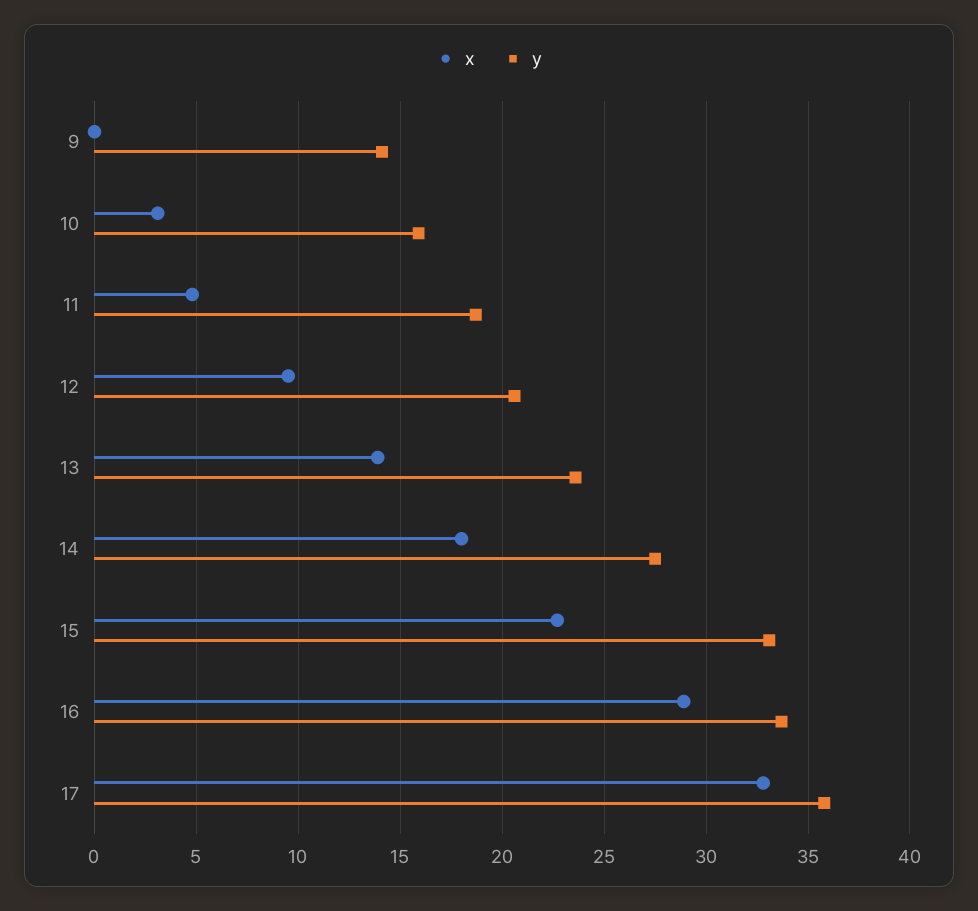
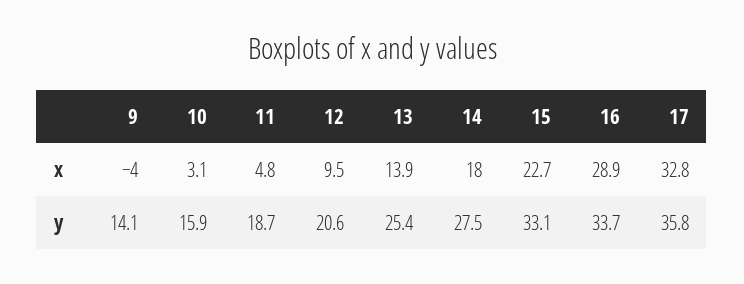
  {
    "x": {
-     "9": 0,
+     "9": -4,
      "10": 3.1,
      "11": 4.8,
      "12": 9.5,
      "13": 13.9,
      "14": 18,
      "15": 22.7,
      "16": 28.9,
      "17": 32.8
    },
    "y": {
      "9": 14.1,
      "10": 15.9,
      "11": 18.7,
      "12": 20.6,
-     "13": 23.5,
+     "13": 25.4,
      "14": 27.5,
      "15": 33.1,
      "16": 33.7,
      "17": 35.8
    }
  }

